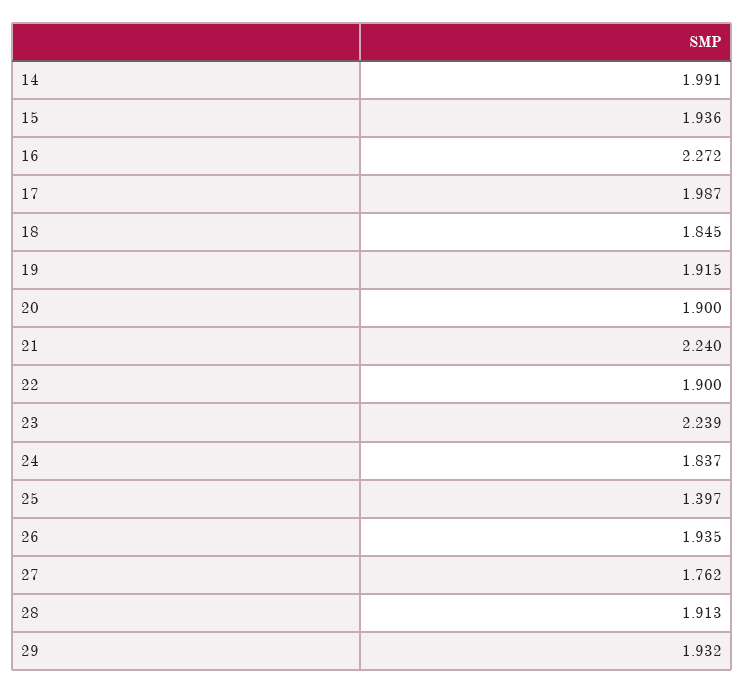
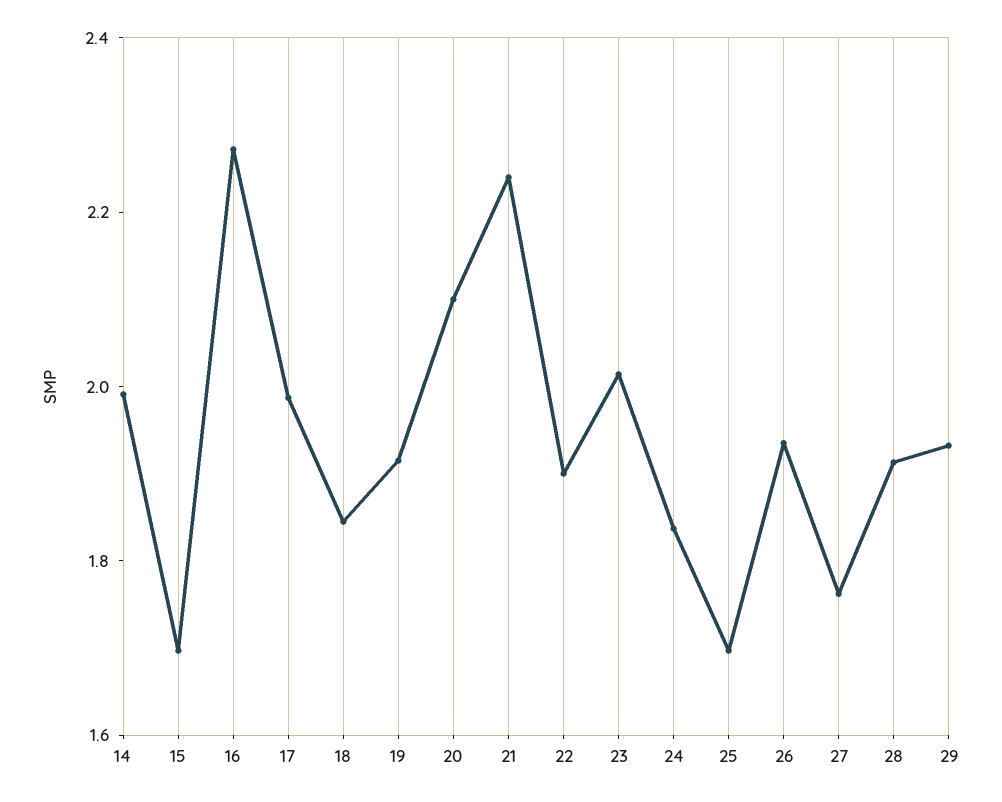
  {
    "14": 1.991,
-   "15": 1.936,
+   "15": 1.7,
    "16": 2.272,
    "17": 1.987,
    "18": 1.845,
    "19": 1.915,
-   "20": 1.9,
+   "20": 2.1,
    "21": 2.24,
    "22": 1.9,
-   "23": 2.239,
+   "23": 2,
    "24": 1.837,
-   "25": 1.397,
+   "25": 1.7,
    "26": 1.935,
    "27": 1.762,
    "28": 1.913,
    "29": 1.932
  }

